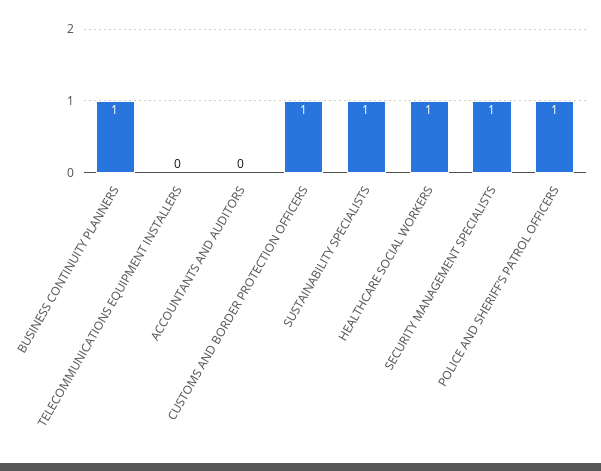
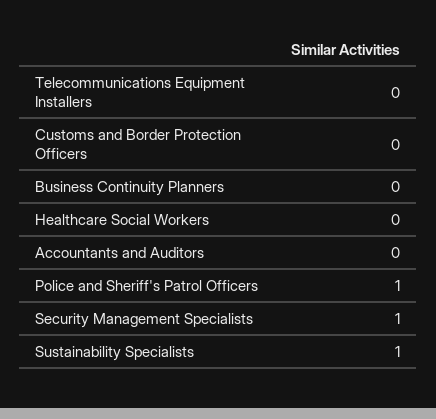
  {
-   "BUSINESS CONTINUITY PLANNERS": 1,
+   "BUSINESS CONTINUITY PLANNERS": 0,
    "TELECOMMUNICATIONS EQUIPMENT INSTALLERS": 0,
    "ACCOUNTANTS AND AUDITORS": 0,
-   "CUSTOMS AND BORDER PROTECTION OFFICERS": 1,
+   "CUSTOMS AND BORDER PROTECTION OFFICERS": 0,
    "SUSTAINABILITY SPECIALISTS": 1,
-   "HEALTHCARE SOCIAL WORKERS": 1,
+   "HEALTHCARE SOCIAL WORKERS": 0,
    "SECURITY MANAGEMENT SPECIALISTS": 1,
    "POLICE AND SHERIFF'S PATROL OFFICERS": 1
  }

